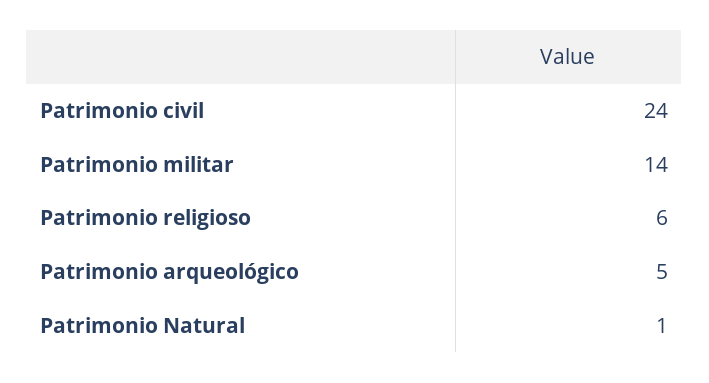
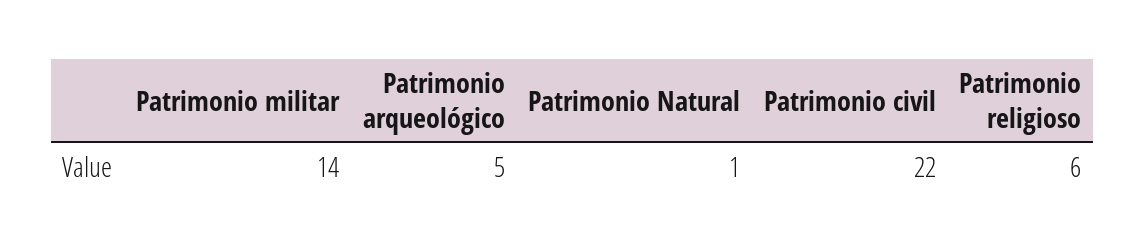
  {
-   "Patrimonio civil": 24,
+   "Patrimonio civil": 22,
    "Patrimonio militar": 14,
    "Patrimonio religioso": 6,
    "Patrimonio arqueológico": 5,
    "Patrimonio Natural": 1
  }

